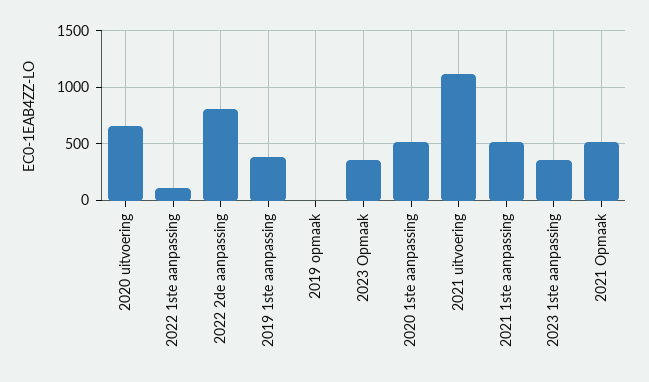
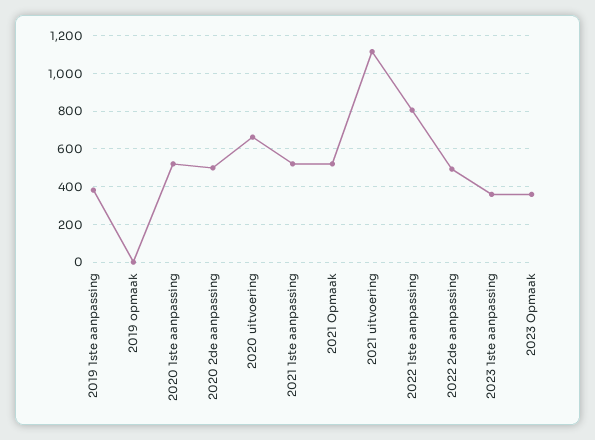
  {
    "2020 uitvoering": 650,
-   "2022 1ste aanpassing": 100,
+   "2022 1ste aanpassing": 800,
-   "2022 2de aanpassing": 800,
+   "2022 2de aanpassing": 500,
    "2019 1ste aanpassing": 400,
    "2019 opmaak": 0,
    "2023 Opmaak": 350,
    "2020 1ste aanpassing": 500,
    "2021 uitvoering": 1100,
    "2021 1ste aanpassing": 500,
    "2023 1ste aanpassing": 350,
-   "2021 Opmaak": 500
+   "2021 Opmaak": 500,
+   "2020 2de aanpassing": 500
  }

